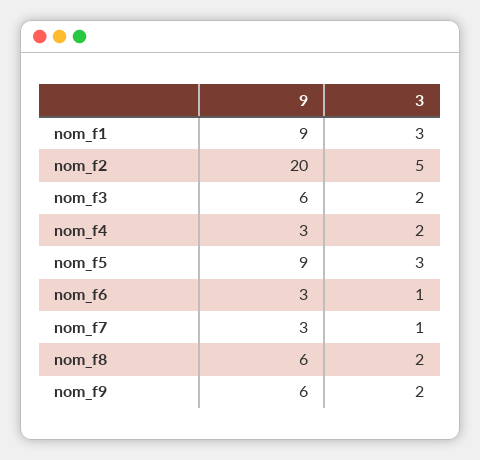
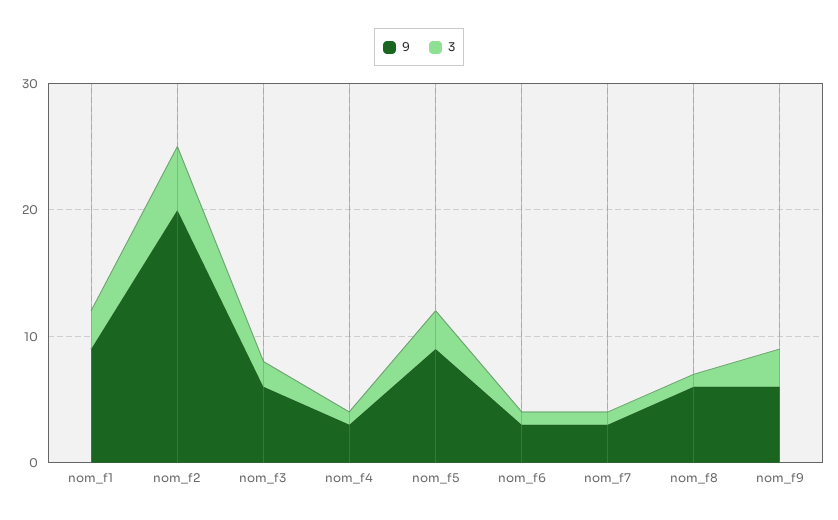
  {
    "9": {
      "nom_f1": 9,
      "nom_f2": 20,
      "nom_f3": 6,
      "nom_f4": 3,
      "nom_f5": 9,
      "nom_f6": 3,
      "nom_f7": 3,
      "nom_f8": 6,
      "nom_f9": 6
    },
    "3": {
      "nom_f1": 3,
      "nom_f2": 5,
      "nom_f3": 2,
-     "nom_f4": 2,
+     "nom_f4": 1,
      "nom_f5": 3,
      "nom_f6": 1,
      "nom_f7": 1,
-     "nom_f8": 2,
+     "nom_f8": 1,
-     "nom_f9": 2
+     "nom_f9": 3
    }
  }

